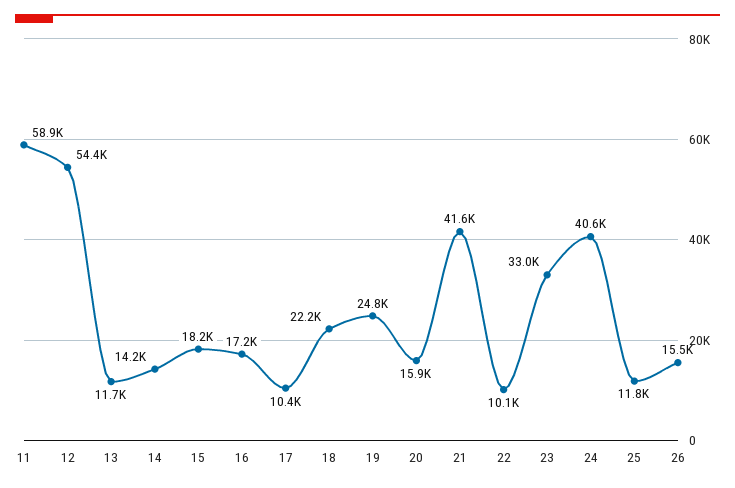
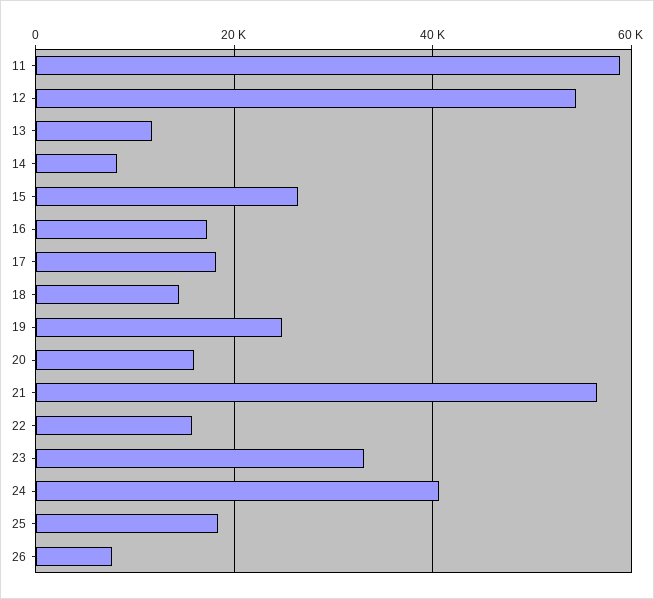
  {
    "11": 58900,
    "12": 54400,
    "13": 11700,
-   "14": 14200,
+   "14": 8000,
-   "15": 18200,
+   "15": 26000,
    "16": 17200,
-   "17": 10400,
+   "17": 18000,
-   "18": 22200,
+   "18": 14000,
    "19": 24800,
    "20": 15900,
-   "21": 41600,
+   "21": 56000,
-   "22": 10100,
+   "22": 16000,
    "23": 33000,
    "24": 40600,
-   "25": 11800,
+   "25": 18000,
-   "26": 15500
+   "26": 8000
  }

